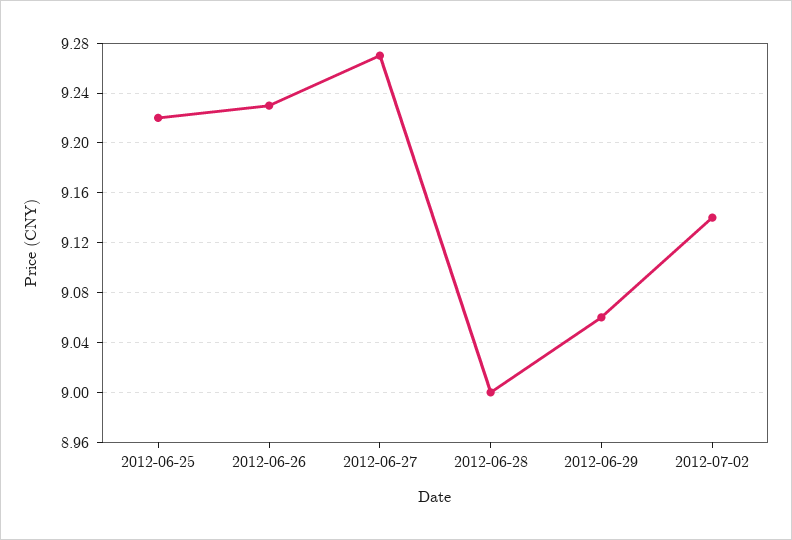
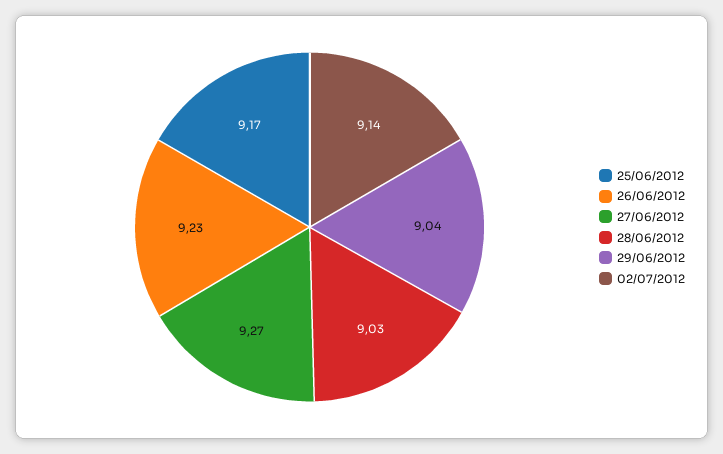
  {
-   "2012-06-25": 9.22,
+   "2012-06-25": 9.17,
    "2012-06-26": 9.23,
    "2012-06-27": 9.27,
-   "2012-06-28": 9,
+   "2012-06-28": 9.03,
-   "2012-06-29": 9.06,
+   "2012-06-29": 9.04,
    "2012-07-02": 9.14
  }

